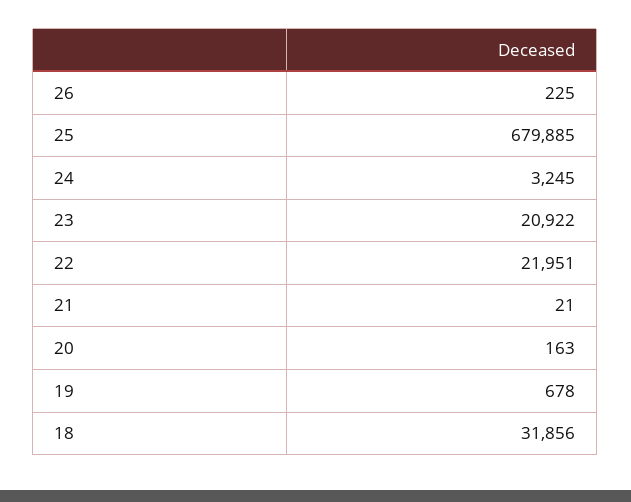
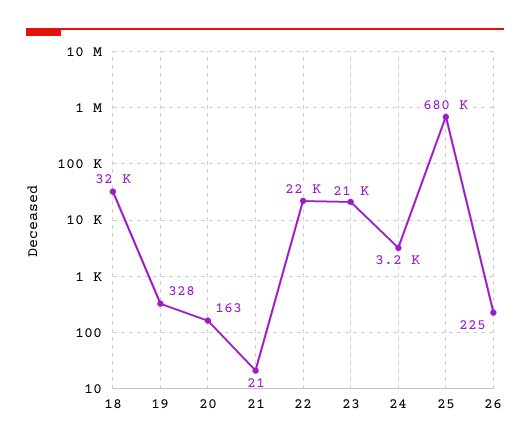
  {
    "26": 225,
    "25": 679885,
    "24": 3245,
    "23": 20922,
    "22": 21951,
    "21": 21,
    "20": 163,
-   "19": 678,
+   "19": 328,
    "18": 31856
  }

